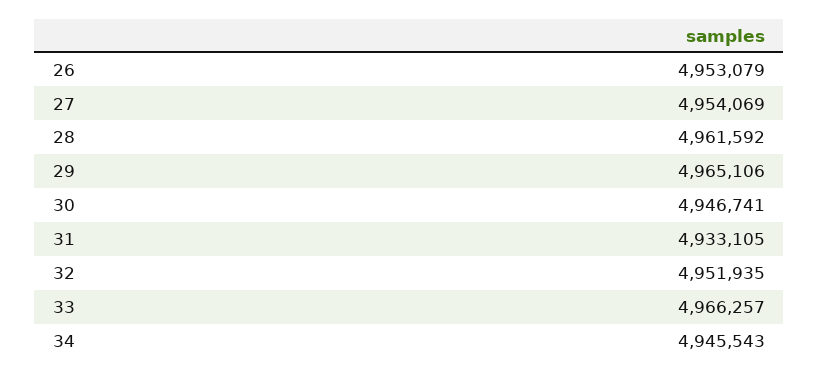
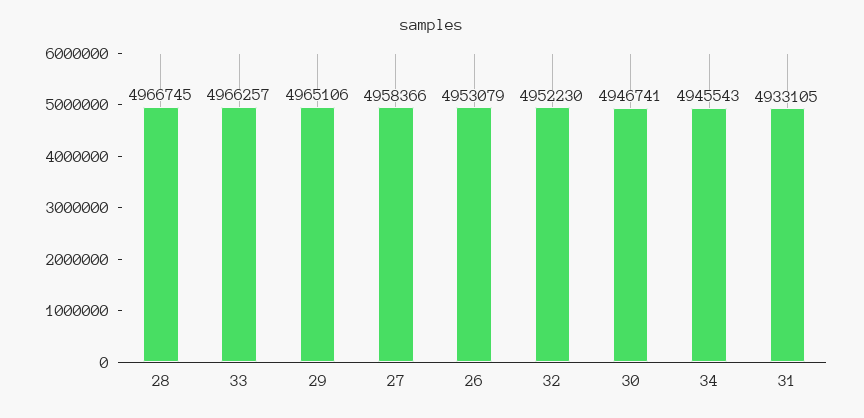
  {
    "26": 4953079,
-   "27": 4954069,
+   "27": 4958366,
-   "28": 4961592,
+   "28": 4966745,
    "29": 4965106,
    "30": 4946741,
    "31": 4933105,
-   "32": 4951935,
+   "32": 4952230,
    "33": 4966257,
    "34": 4945543
  }

